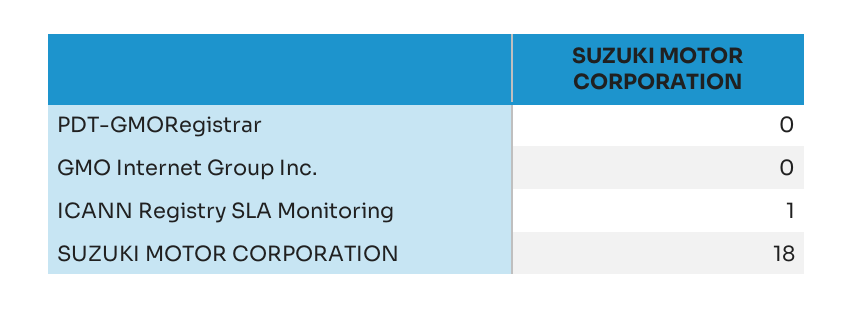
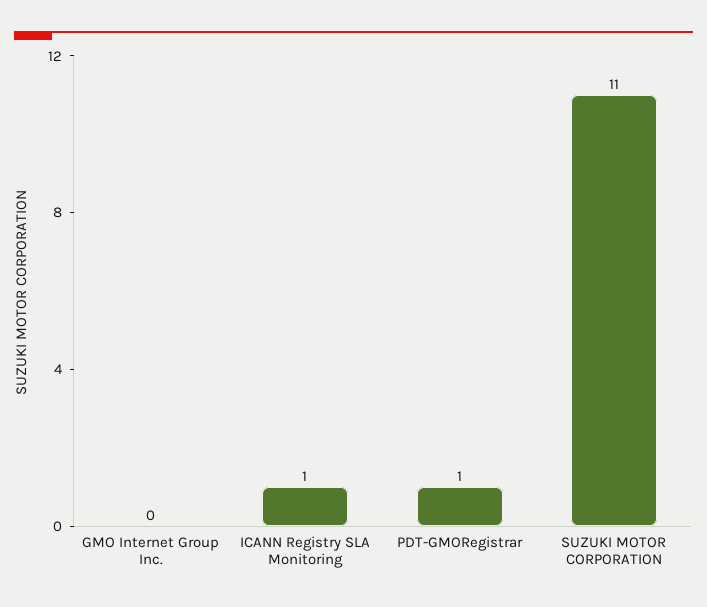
  {
-   "PDT-GMORegistrar": 0,
+   "PDT-GMORegistrar": 1,
    "GMO Internet Group Inc.": 0,
    "ICANN Registry SLA Monitoring": 1,
-   "SUZUKI MOTOR CORPORATION": 18
+   "SUZUKI MOTOR CORPORATION": 11
  }

